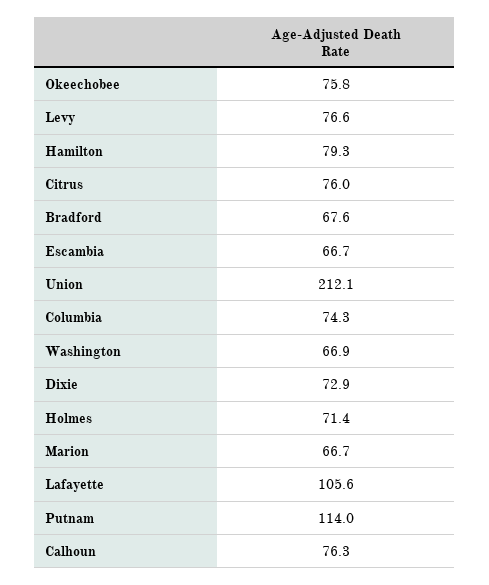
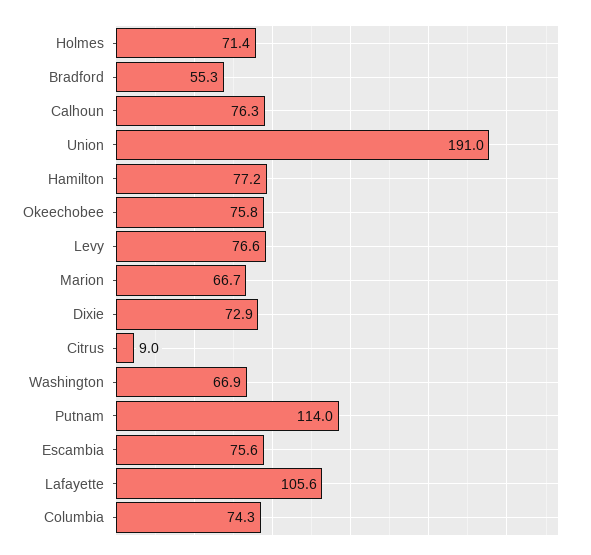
  {
    "Okeechobee": 75.8,
    "Levy": 76.6,
-   "Hamilton": 79.3,
+   "Hamilton": 77.2,
-   "Citrus": 76,
+   "Citrus": 9,
-   "Bradford": 67.6,
+   "Bradford": 55.3,
-   "Escambia": 66.7,
+   "Escambia": 75.6,
-   "Union": 212.1,
+   "Union": 191,
    "Columbia": 74.3,
    "Washington": 66.9,
    "Dixie": 72.9,
    "Holmes": 71.4,
    "Marion": 66.7,
    "Lafayette": 105.6,
    "Putnam": 114,
    "Calhoun": 76.3
  }

